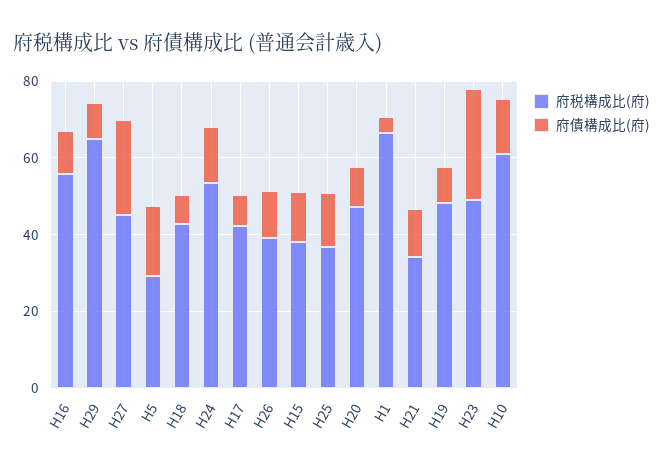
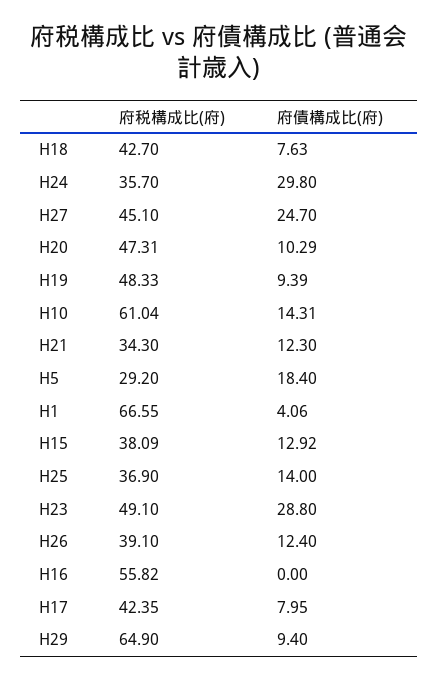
  {
    "府税構成比(府)": {
      "H16": 55.82,
      "H29": 64.9,
      "H27": 45.1,
      "H5": 29.2,
      "H18": 42.7,
-     "H24": 55,
+     "H24": 35.7,
      "H17": 42.35,
      "H26": 39.1,
      "H15": 38.09,
      "H25": 36.9,
      "H20": 47.31,
      "H1": 66.55,
      "H21": 34.3,
      "H19": 48.33,
      "H23": 49.1,
      "H10": 61.04
    },
    "府債構成比(府)": {
-     "H16": 10,
+     "H16": 0,
      "H29": 9.4,
      "H27": 24.7,
      "H5": 18.4,
      "H18": 7.63,
-     "H24": 15,
+     "H24": 29.8,
      "H17": 7.95,
      "H26": 12.4,
      "H15": 12.92,
      "H25": 14,
      "H20": 10.29,
      "H1": 4.06,
      "H21": 12.3,
      "H19": 9.39,
      "H23": 28.8,
      "H10": 14.31
    }
  }

